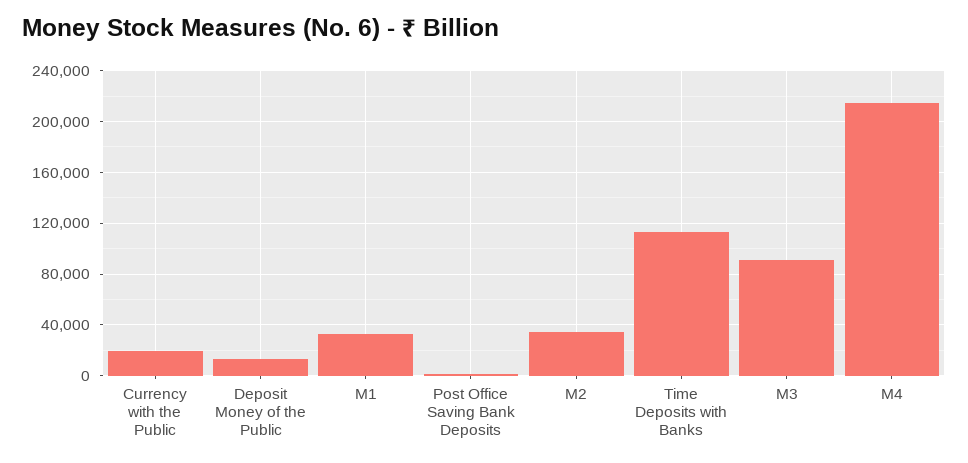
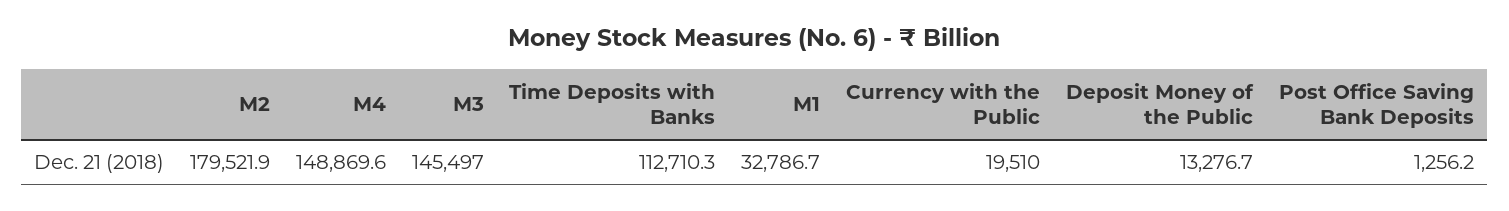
  {
    "Currency with the Public": 19510,
    "Deposit Money of the Public": 13276.7,
    "M1": 32786.7,
    "Post Office Saving Bank Deposits": 1256.2,
-   "M2": 35000,
+   "M2": 179521.9,
    "Time Deposits with Banks": 112710.3,
-   "M3": 90000,
+   "M3": 145497,
-   "M4": 215000
+   "M4": 148869.6
  }

